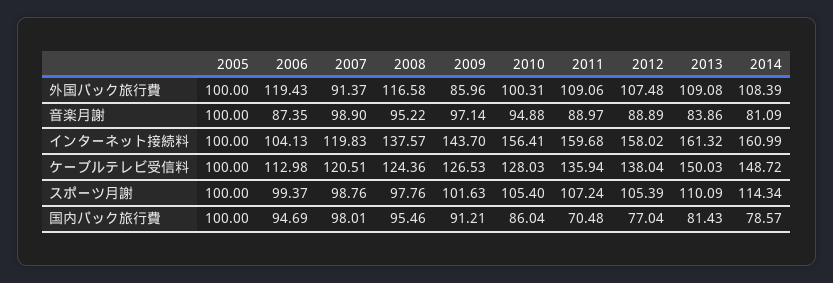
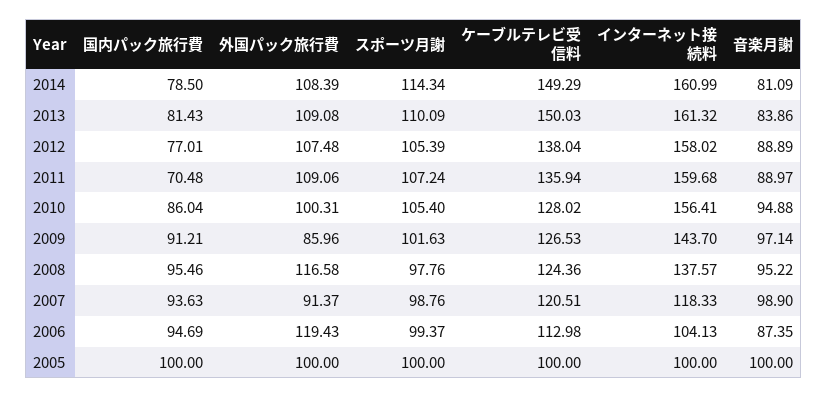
  {
    "2005": {
      "外国パック旅行費": 100,
      "音楽月謝": 100,
      "インターネット接続料": 100,
      "ケーブルテレビ受信料": 100,
      "スポーツ月謝": 100,
      "国内パック旅行費": 100
    },
    "2006": {
      "外国パック旅行費": 119.43,
      "音楽月謝": 87.35,
      "インターネット接続料": 104.13,
      "ケーブルテレビ受信料": 112.98,
      "スポーツ月謝": 99.37,
      "国内パック旅行費": 94.69
    },
    "2007": {
      "外国パック旅行費": 91.37,
      "音楽月謝": 98.9,
-     "インターネット接続料": 119.83,
+     "インターネット接続料": 118.33,
      "ケーブルテレビ受信料": 120.51,
      "スポーツ月謝": 98.76,
-     "国内パック旅行費": 98.01
+     "国内パック旅行費": 93.63
    },
    "2008": {
      "外国パック旅行費": 116.58,
      "音楽月謝": 95.22,
      "インターネット接続料": 137.57,
      "ケーブルテレビ受信料": 124.36,
      "スポーツ月謝": 97.76,
      "国内パック旅行費": 95.46
    },
    "2009": {
      "外国パック旅行費": 85.96,
      "音楽月謝": 97.14,
      "インターネット接続料": 143.7,
      "ケーブルテレビ受信料": 126.53,
      "スポーツ月謝": 101.63,
      "国内パック旅行費": 91.21
    },
    "2010": {
      "外国パック旅行費": 100.31,
      "音楽月謝": 94.88,
      "インターネット接続料": 156.41,
-     "ケーブルテレビ受信料": 128.03,
+     "ケーブルテレビ受信料": 128.02,
      "スポーツ月謝": 105.4,
      "国内パック旅行費": 86.04
    },
    "2011": {
      "外国パック旅行費": 109.06,
      "音楽月謝": 88.97,
      "インターネット接続料": 159.68,
      "ケーブルテレビ受信料": 135.94,
      "スポーツ月謝": 107.24,
      "国内パック旅行費": 70.48
    },
    "2012": {
      "外国パック旅行費": 107.48,
      "音楽月謝": 88.89,
      "インターネット接続料": 158.02,
      "ケーブルテレビ受信料": 138.04,
      "スポーツ月謝": 105.39,
-     "国内パック旅行費": 77.04
+     "国内パック旅行費": 77.01
    },
    "2013": {
      "外国パック旅行費": 109.08,
      "音楽月謝": 83.86,
      "インターネット接続料": 161.32,
      "ケーブルテレビ受信料": 150.03,
      "スポーツ月謝": 110.09,
      "国内パック旅行費": 81.43
    },
    "2014": {
      "外国パック旅行費": 108.39,
      "音楽月謝": 81.09,
      "インターネット接続料": 160.99,
-     "ケーブルテレビ受信料": 148.72,
+     "ケーブルテレビ受信料": 149.29,
      "スポーツ月謝": 114.34,
-     "国内パック旅行費": 78.57
+     "国内パック旅行費": 78.5
    }
  }

